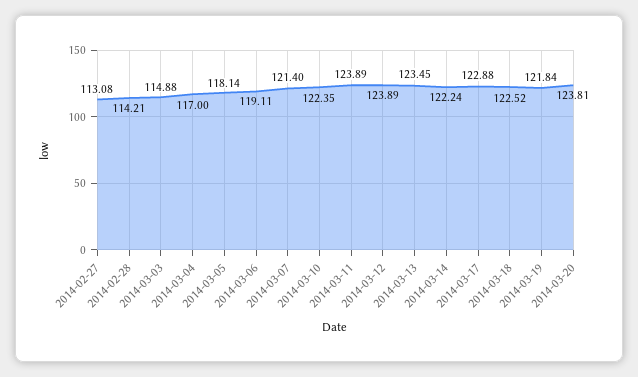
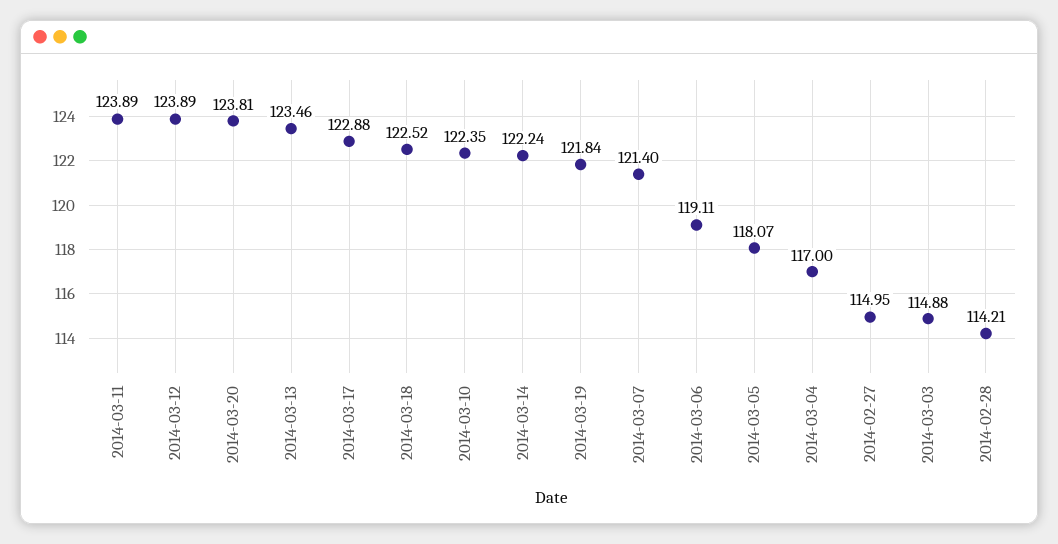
  {
-   "2014-02-27": 113.08,
+   "2014-02-27": 114.95,
    "2014-02-28": 114.21,
    "2014-03-03": 114.88,
    "2014-03-04": 117,
-   "2014-03-05": 118.14,
+   "2014-03-05": 118.07,
    "2014-03-06": 119.11,
    "2014-03-07": 121.4,
    "2014-03-10": 122.35,
    "2014-03-11": 123.89,
    "2014-03-12": 123.89,
-   "2014-03-13": 123.45,
+   "2014-03-13": 123.46,
    "2014-03-14": 122.24,
    "2014-03-17": 122.88,
    "2014-03-18": 122.52,
    "2014-03-19": 121.84,
    "2014-03-20": 123.81
  }

